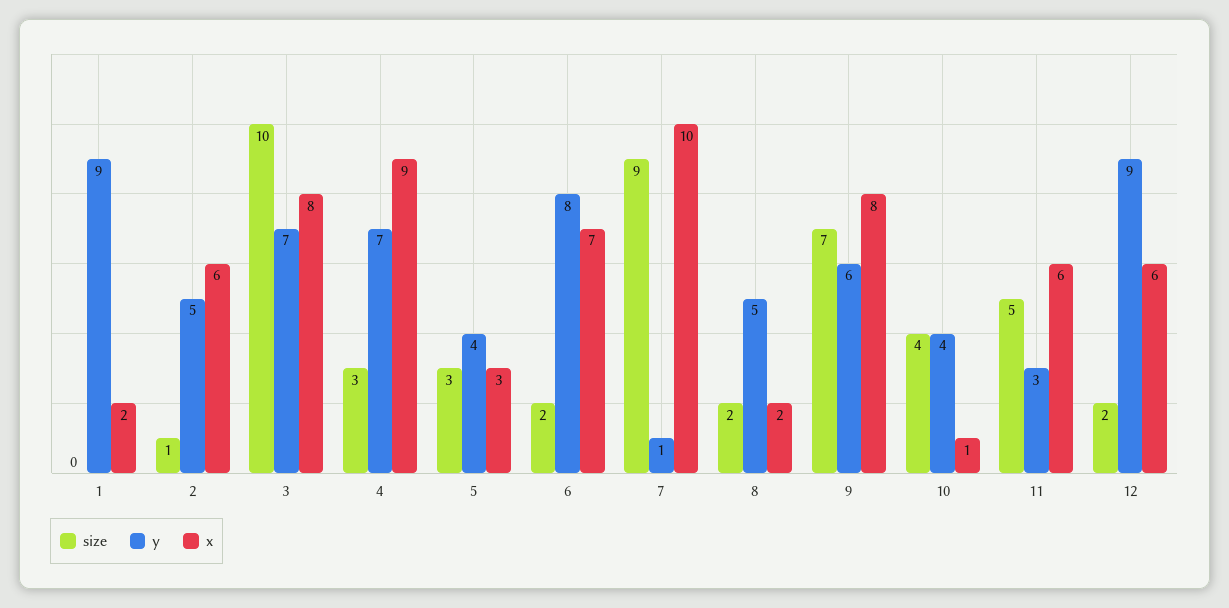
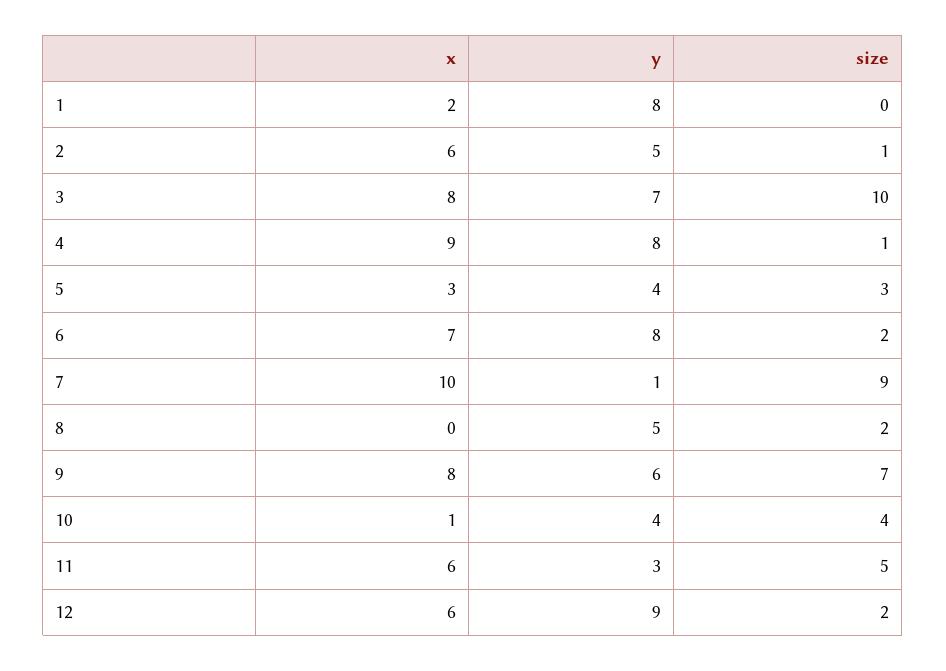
  {
    "size": {
      "1": 0,
      "2": 1,
      "3": 10,
-     "4": 3,
+     "4": 1,
      "5": 3,
      "6": 2,
      "7": 9,
      "8": 2,
      "9": 7,
      "10": 4,
      "11": 5,
      "12": 2
    },
    "y": {
-     "1": 9,
+     "1": 8,
      "2": 5,
      "3": 7,
-     "4": 7,
+     "4": 8,
      "5": 4,
      "6": 8,
      "7": 1,
      "8": 5,
      "9": 6,
      "10": 4,
      "11": 3,
      "12": 9
    },
    "x": {
      "1": 2,
      "2": 6,
      "3": 8,
      "4": 9,
      "5": 3,
      "6": 7,
      "7": 10,
-     "8": 2,
+     "8": 0,
      "9": 8,
      "10": 1,
      "11": 6,
      "12": 6
    }
  }

